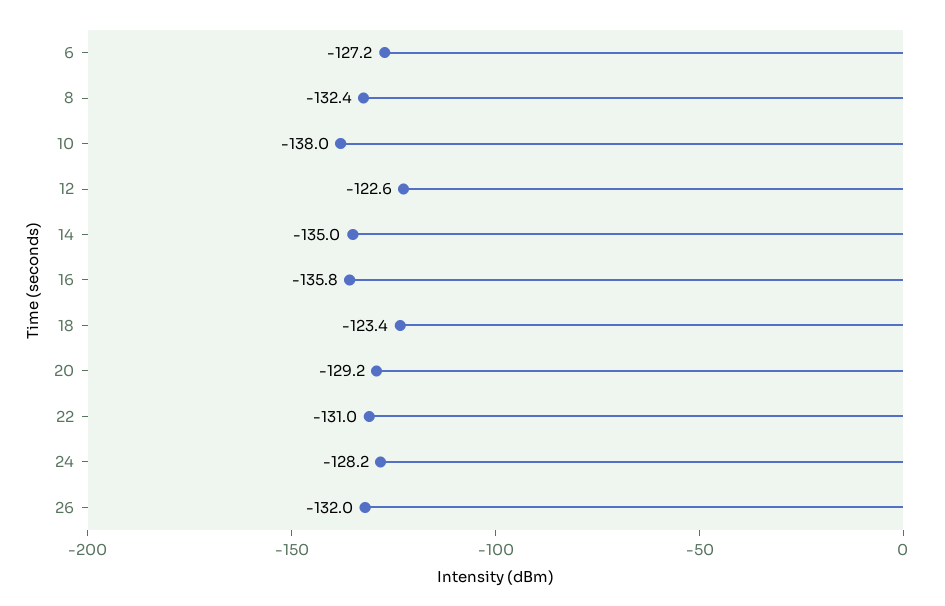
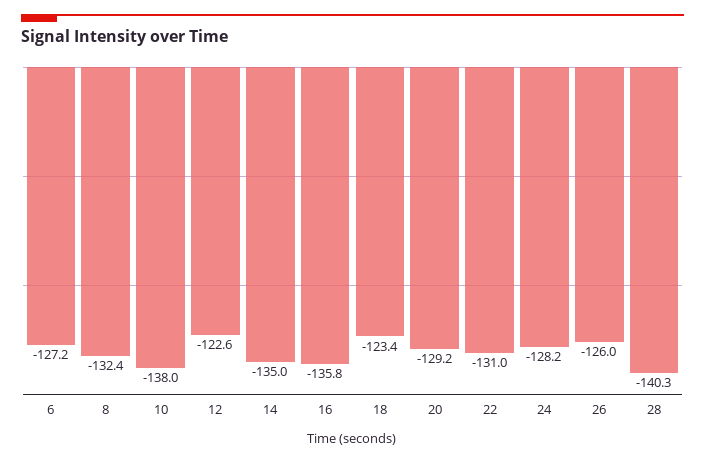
  {
    "6": -127.2,
    "8": -132.4,
    "10": -138,
    "12": -122.6,
    "14": -135,
    "16": -135.8,
    "18": -123.4,
    "20": -129.2,
    "22": -131,
    "24": -128.2,
-   "26": -132
+   "26": -126,
+   "28": -140.3
  }

